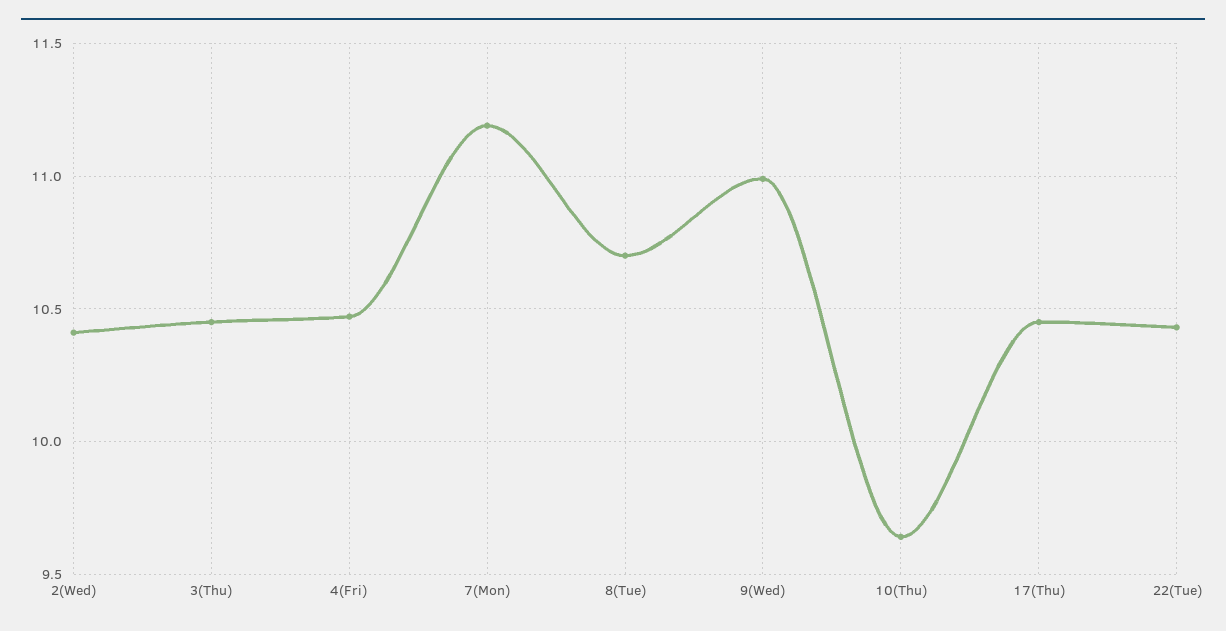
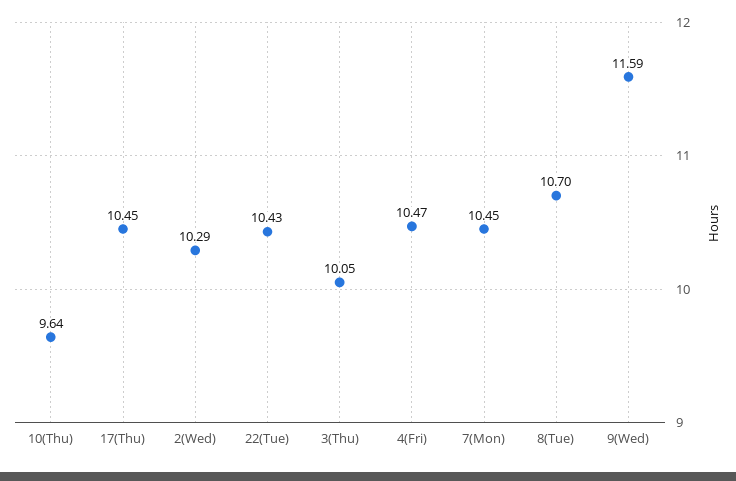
  {
-   "2(Wed)": 10.4,
+   "2(Wed)": 10.29,
-   "3(Thu)": 10.45,
+   "3(Thu)": 10.05,
    "4(Fri)": 10.47,
-   "7(Mon)": 11.2,
+   "7(Mon)": 10.45,
    "8(Tue)": 10.7,
-   "9(Wed)": 11,
+   "9(Wed)": 11.59,
    "10(Thu)": 9.64,
    "17(Thu)": 10.45,
    "22(Tue)": 10.43
  }

